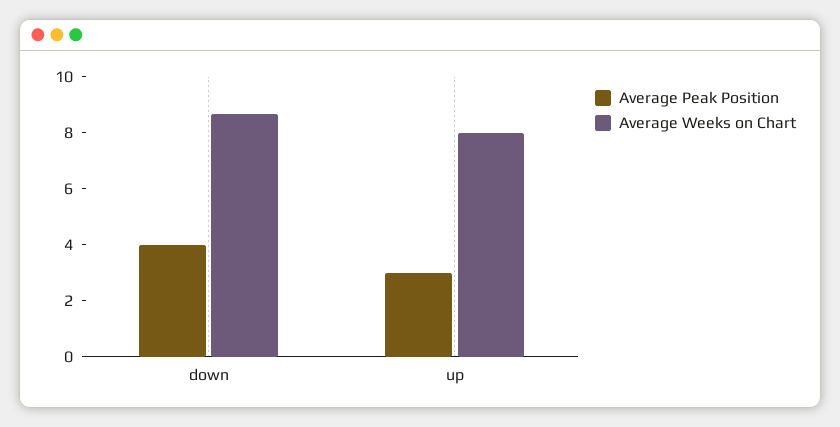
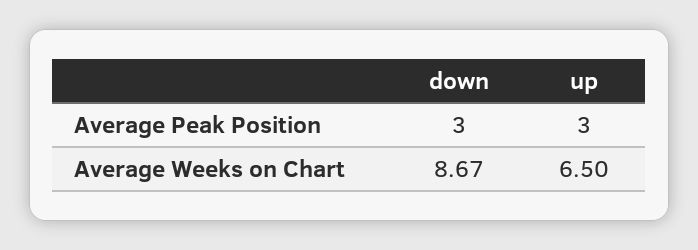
  {
    "Average Peak Position": {
-     "down": 4,
+     "down": 3,
      "up": 3
    },
    "Average Weeks on Chart": {
      "down": 8.67,
-     "up": 8
+     "up": 6.5
    }
  }

